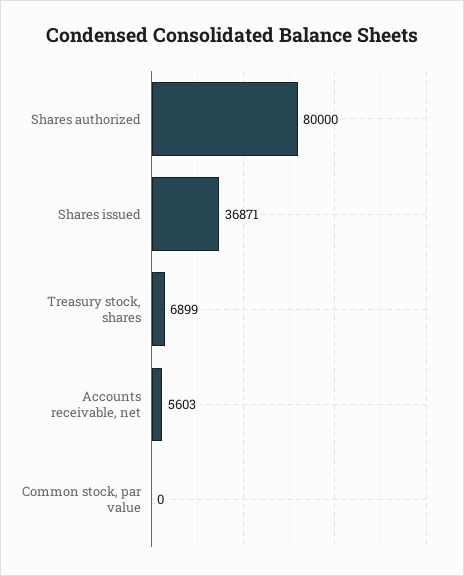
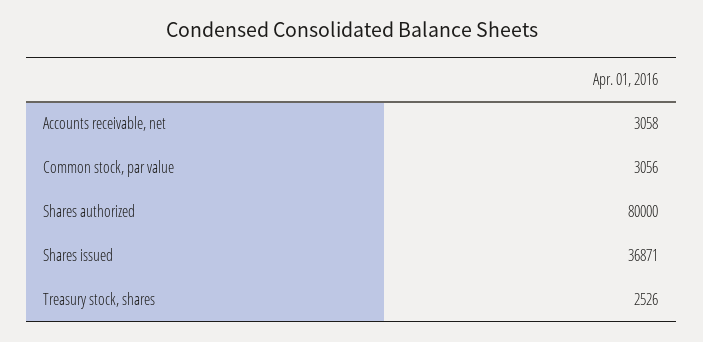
  {
    "Shares authorized": 80000,
    "Shares issued": 36871,
-   "Treasury stock, shares": 6899,
+   "Treasury stock, shares": 2526,
-   "Accounts receivable, net": 5603,
+   "Accounts receivable, net": 3058,
-   "Common stock, par value": 0
+   "Common stock, par value": 3056
  }

